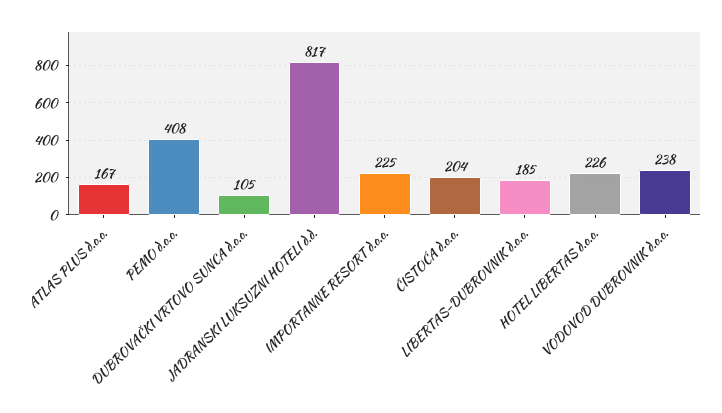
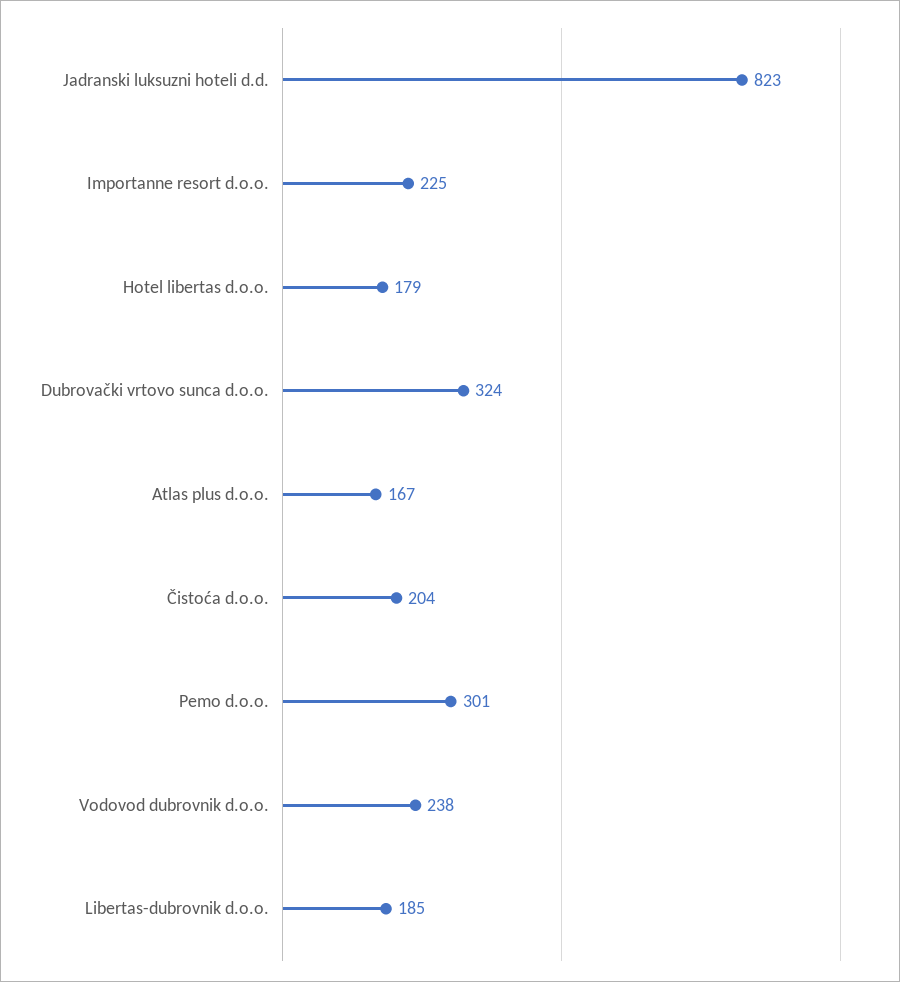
  {
    "ATLAS PLUS d.o.o.": 167,
-   "PEMO d.o.o.": 408,
+   "PEMO d.o.o.": 301,
-   "DUBROVAČKI VRTOVO SUNCA d.o.o.": 105,
+   "DUBROVAČKI VRTOVO SUNCA d.o.o.": 324,
-   "JADRANSKI LUKSUZNI HOTELI d.d.": 817,
+   "JADRANSKI LUKSUZNI HOTELI d.d.": 823,
    "IMPORTANNE RESORT d.o.o.": 225,
    "ČISTOĆA d.o.o.": 204,
    "LIBERTAS-DUBROVNIK d.o.o.": 185,
-   "HOTEL LIBERTAS d.o.o.": 226,
+   "HOTEL LIBERTAS d.o.o.": 179,
    "VODOVOD DUBROVNIK d.o.o.": 238
  }

